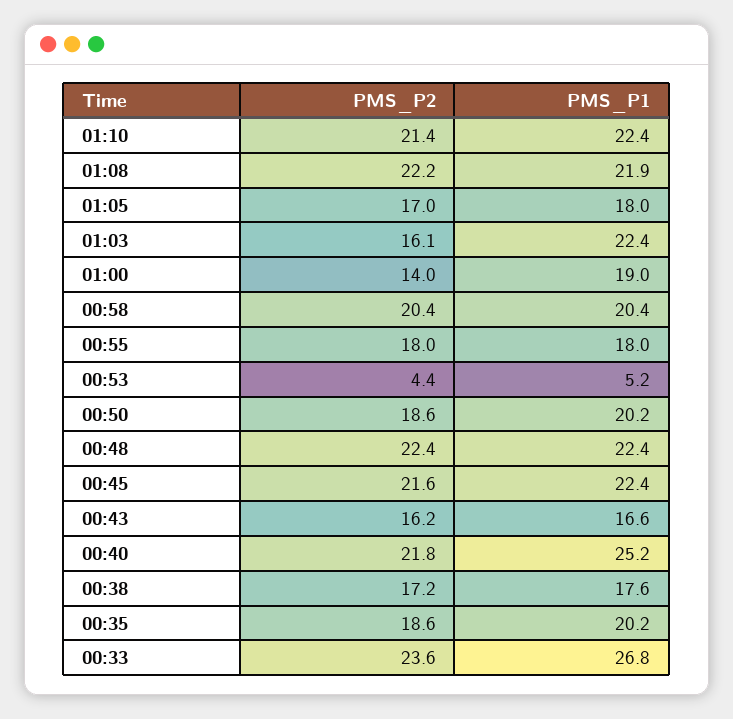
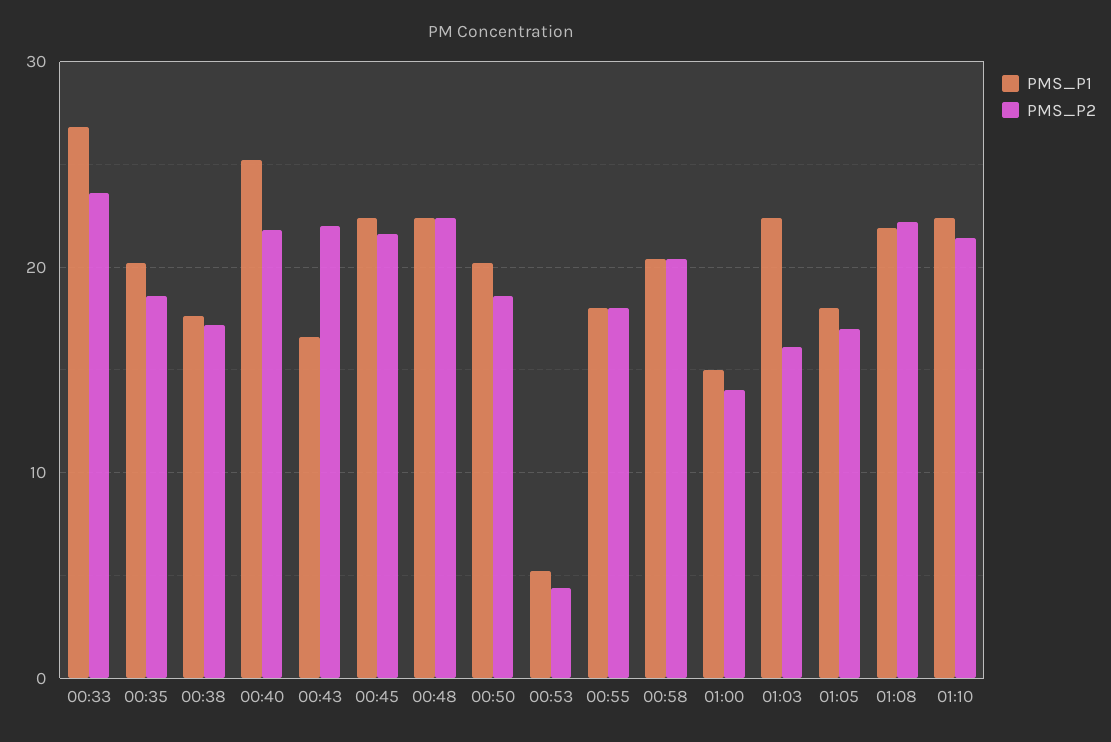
  {
    "PMS_P2": {
      "01:10": 21.4,
      "01:08": 22.2,
      "01:05": 17,
      "01:03": 16.1,
      "01:00": 14,
      "00:58": 20.4,
      "00:55": 18,
      "00:53": 4.4,
      "00:50": 18.6,
      "00:48": 22.4,
      "00:45": 21.6,
-     "00:43": 16.2,
+     "00:43": 22,
      "00:40": 21.8,
      "00:38": 17.2,
      "00:35": 18.6,
      "00:33": 23.6
    },
    "PMS_P1": {
      "01:10": 22.4,
      "01:08": 21.9,
      "01:05": 18,
      "01:03": 22.4,
-     "01:00": 19,
+     "01:00": 15,
      "00:58": 20.4,
      "00:55": 18,
      "00:53": 5.2,
      "00:50": 20.2,
      "00:48": 22.4,
      "00:45": 22.4,
      "00:43": 16.6,
      "00:40": 25.2,
      "00:38": 17.6,
      "00:35": 20.2,
      "00:33": 26.8
    }
  }

